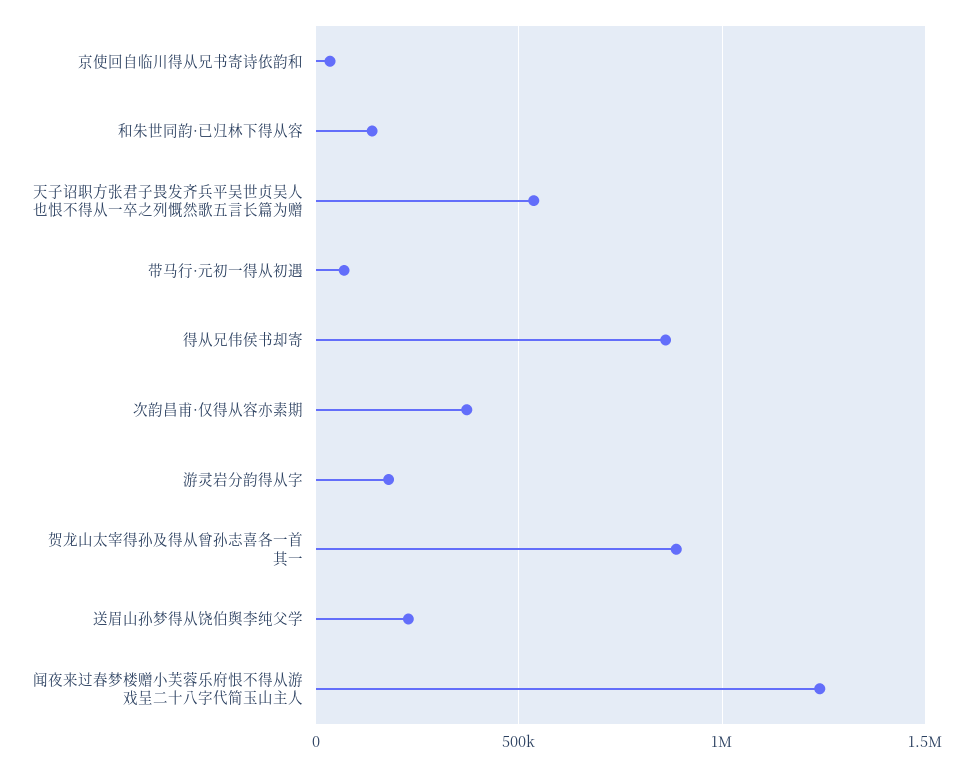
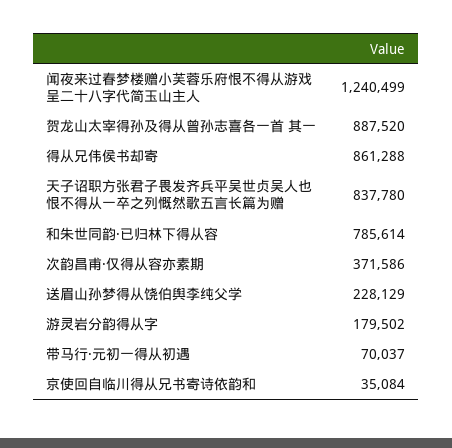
  {
    "京使回自临川得从兄书寄诗依韵和": 35084,
-   "和朱世同韵·已归林下得从容": 150000,
+   "和朱世同韵·已归林下得从容": 785614,
-   "天子诏职方张君子畏发齐兵平吴世贞吴人也恨不得从一卒之列慨然歌五言长篇为赠": 550000,
+   "天子诏职方张君子畏发齐兵平吴世贞吴人也恨不得从一卒之列慨然歌五言长篇为赠": 837780,
    "带马行·元初一得从初遇": 70037,
    "得从兄伟侯书却寄": 861288,
    "次韵昌甫·仅得从容亦素期": 371586,
    "游灵岩分韵得从字": 179502,
    "贺龙山太宰得孙及得从曾孙志喜各一首 其一": 887520,
    "送眉山孙梦得从饶伯舆李纯父学": 228129,
    "闻夜来过春梦楼赠小芙蓉乐府恨不得从游戏呈二十八字代简玉山主人": 1240499
  }

